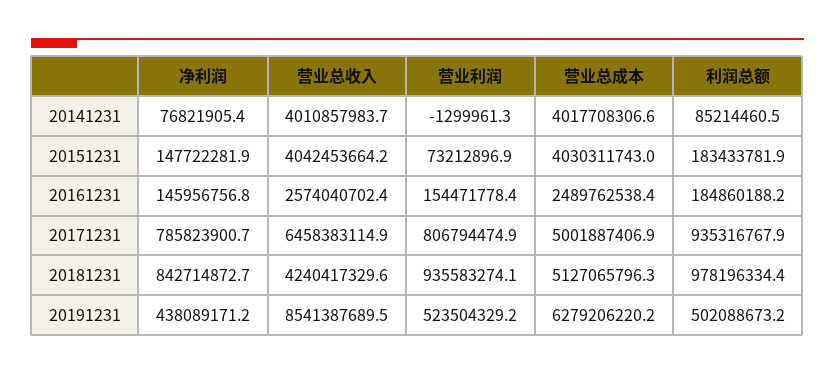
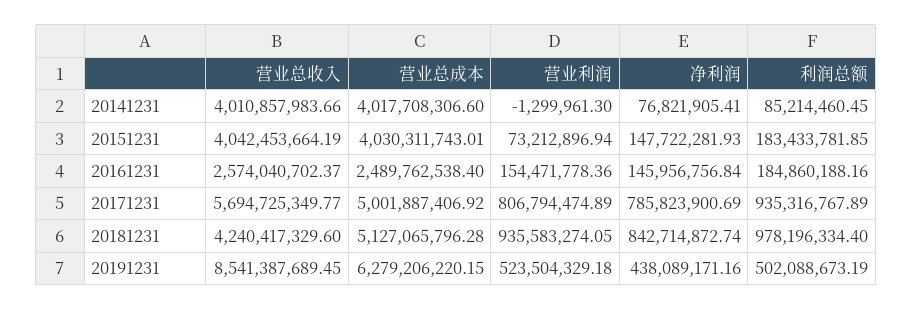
  {
    "净利润": {
      "20141231": 76821905.41,
      "20151231": 147722281.93,
      "20161231": 145956756.84,
      "20171231": 785823900.69,
      "20181231": 842714872.74,
      "20191231": 438089171.16
    },
    "营业总收入": {
      "20141231": 4010857983.66,
      "20151231": 4042453664.19,
      "20161231": 2574040702.37,
-     "20171231": 6458383114.9,
+     "20171231": 5694725349.77,
      "20181231": 4240417329.6,
      "20191231": 8541387689.45
    },
    "营业利润": {
      "20141231": -1299961.3,
      "20151231": 73212896.94,
      "20161231": 154471778.36,
      "20171231": 806794474.89,
      "20181231": 935583274.05,
      "20191231": 523504329.18
    },
    "营业总成本": {
      "20141231": 4017708306.6,
      "20151231": 4030311743.01,
      "20161231": 2489762538.4,
      "20171231": 5001887406.92,
      "20181231": 5127065796.28,
      "20191231": 6279206220.15
    },
    "利润总额": {
      "20141231": 85214460.45,
      "20151231": 183433781.85,
      "20161231": 184860188.16,
      "20171231": 935316767.89,
      "20181231": 978196334.4,
      "20191231": 502088673.19
    }
  }

